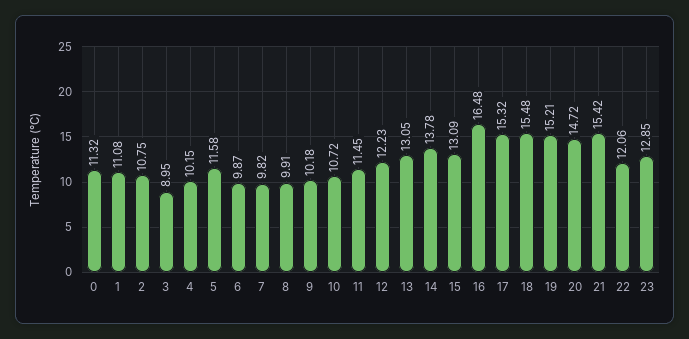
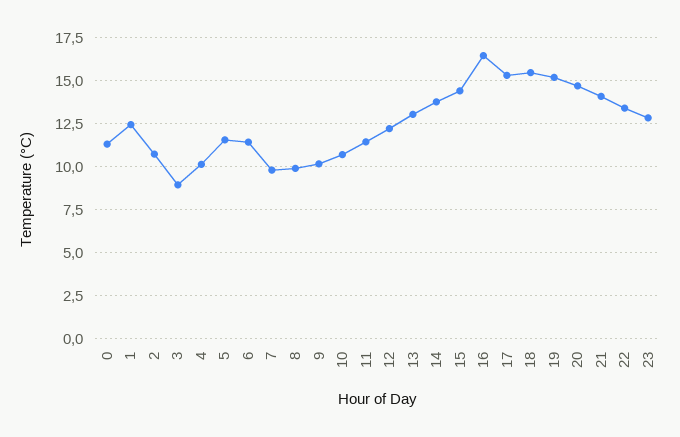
  {
    "0": 11.32,
-   "1": 11.08,
+   "1": 12.5,
    "2": 10.75,
    "3": 8.95,
    "4": 10.15,
    "5": 11.58,
-   "6": 9.87,
+   "6": 11.5,
    "7": 9.82,
    "8": 9.91,
    "9": 10.18,
    "10": 10.72,
    "11": 11.45,
    "12": 12.23,
    "13": 13.05,
    "14": 13.78,
-   "15": 13.09,
+   "15": 14.5,
    "16": 16.48,
    "17": 15.32,
    "18": 15.48,
    "19": 15.21,
    "20": 14.72,
-   "21": 15.42,
+   "21": 14,
-   "22": 12.06,
+   "22": 13.5,
    "23": 12.85
  }

